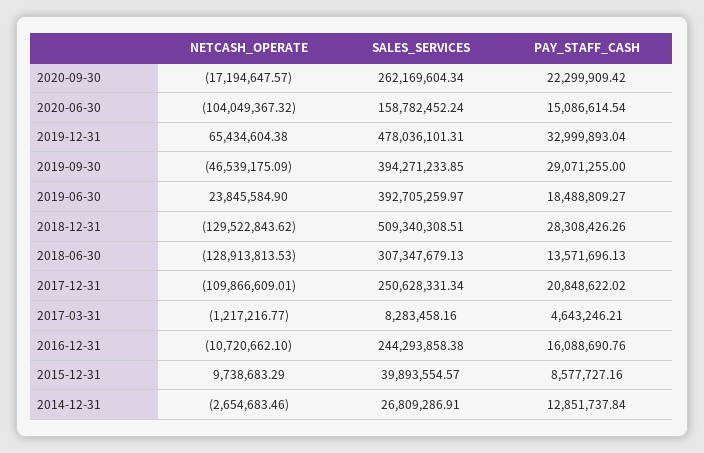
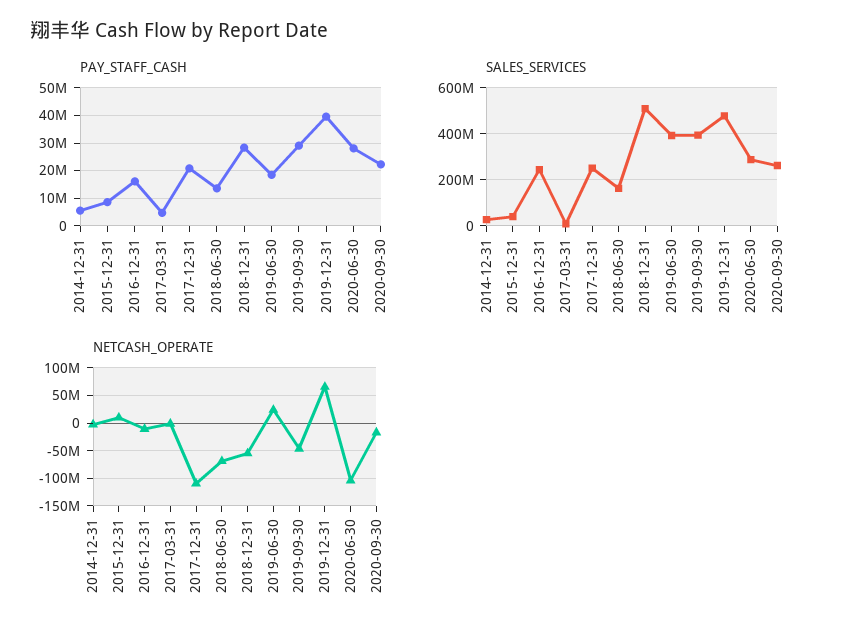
  {
    "NETCASH_OPERATE": {
      "2020-09-30": -17194647.57,
      "2020-06-30": -104049367.32,
      "2019-12-31": 65434604.38,
      "2019-09-30": -46539175.09,
      "2019-06-30": 23845584.9,
-     "2018-12-31": -129522843.62,
+     "2018-12-31": -50000000,
-     "2018-06-30": -128913813.53,
+     "2018-06-30": -75000000,
      "2017-12-31": -109866609.01,
      "2017-03-31": -1217216.77,
      "2016-12-31": -10720662.1,
      "2015-12-31": 9738683.29,
      "2014-12-31": -2654683.46
    },
    "SALES_SERVICES": {
      "2020-09-30": 262169604.34,
-     "2020-06-30": 158782452.24,
+     "2020-06-30": 300000000,
      "2019-12-31": 478036101.31,
      "2019-09-30": 394271233.85,
      "2019-06-30": 392705259.97,
      "2018-12-31": 509340308.51,
-     "2018-06-30": 307347679.13,
+     "2018-06-30": 150000000,
      "2017-12-31": 250628331.34,
      "2017-03-31": 8283458.16,
      "2016-12-31": 244293858.38,
      "2015-12-31": 39893554.57,
      "2014-12-31": 26809286.91
    },
    "PAY_STAFF_CASH": {
      "2020-09-30": 22299909.42,
-     "2020-06-30": 15086614.54,
+     "2020-06-30": 27500000,
-     "2019-12-31": 32999893.04,
+     "2019-12-31": 40000000,
      "2019-09-30": 29071255,
      "2019-06-30": 18488809.27,
      "2018-12-31": 28308426.26,
      "2018-06-30": 13571696.13,
      "2017-12-31": 20848622.02,
      "2017-03-31": 4643246.21,
      "2016-12-31": 16088690.76,
      "2015-12-31": 8577727.16,
-     "2014-12-31": 12851737.84
+     "2014-12-31": 5000000
    }
  }

